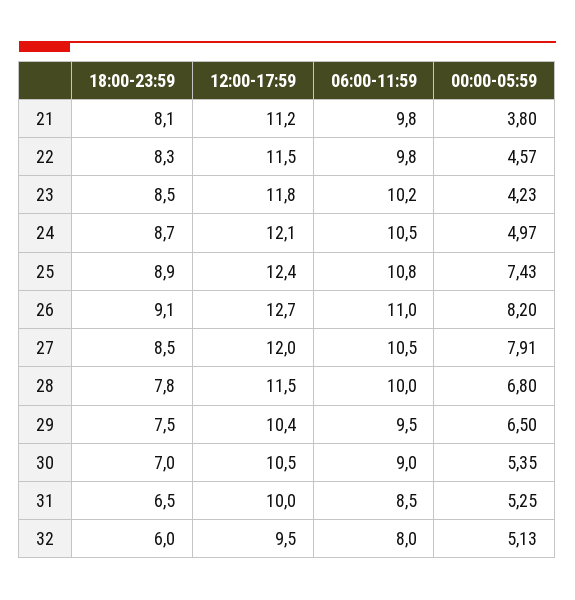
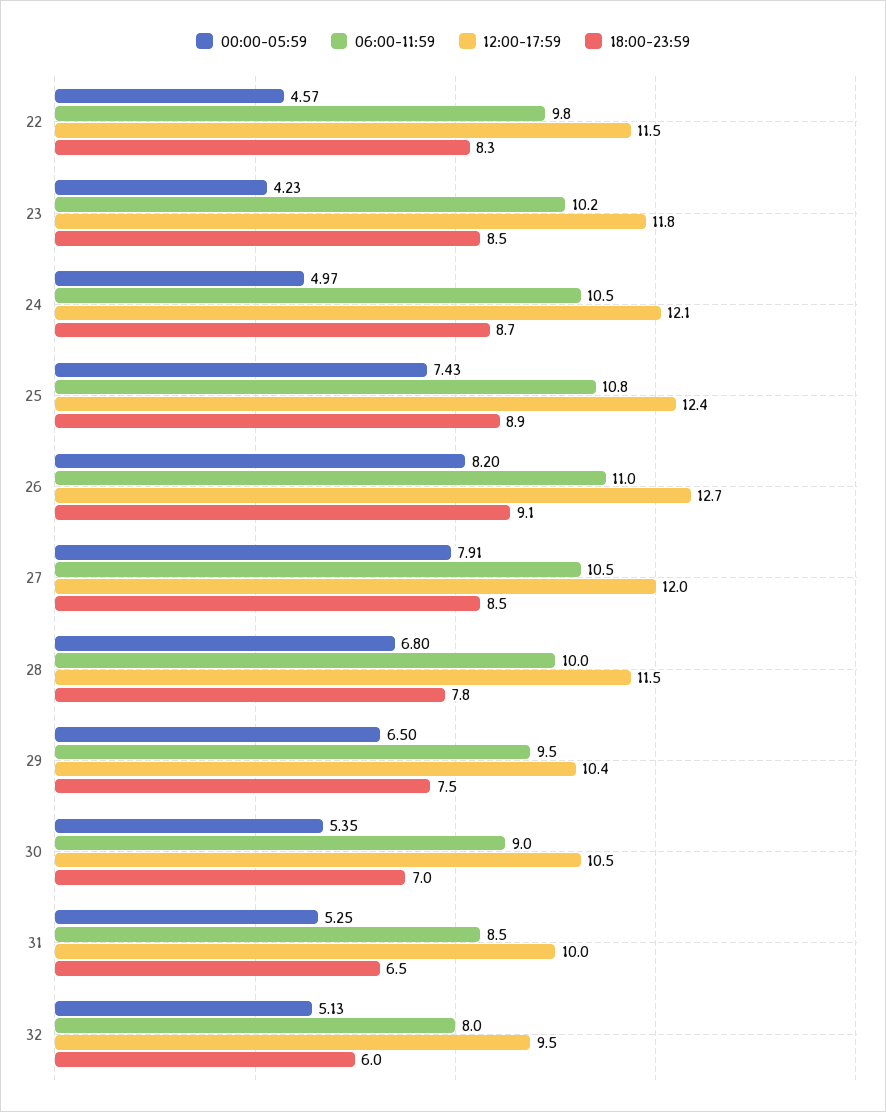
  {
    "18:00-23:59": {
-     "21": 8.1,
      "22": 8.3,
      "23": 8.5,
      "24": 8.7,
      "25": 8.9,
      "26": 9.1,
      "27": 8.5,
      "28": 7.8,
      "29": 7.5,
      "30": 7,
      "31": 6.5,
      "32": 6
    },
    "12:00-17:59": {
-     "21": 11.2,
      "22": 11.5,
      "23": 11.8,
      "24": 12.1,
      "25": 12.4,
      "26": 12.7,
      "27": 12,
      "28": 11.5,
      "29": 10.4,
      "30": 10.5,
      "31": 10,
      "32": 9.5
    },
    "06:00-11:59": {
-     "21": 9.8,
      "22": 9.8,
      "23": 10.2,
      "24": 10.5,
      "25": 10.8,
      "26": 11,
      "27": 10.5,
      "28": 10,
      "29": 9.5,
      "30": 9,
      "31": 8.5,
      "32": 8
    },
    "00:00-05:59": {
-     "21": 3.8,
      "22": 4.57,
      "23": 4.23,
      "24": 4.97,
      "25": 7.43,
      "26": 8.2,
      "27": 7.91,
      "28": 6.8,
      "29": 6.5,
      "30": 5.35,
      "31": 5.25,
      "32": 5.13
    }
  }

